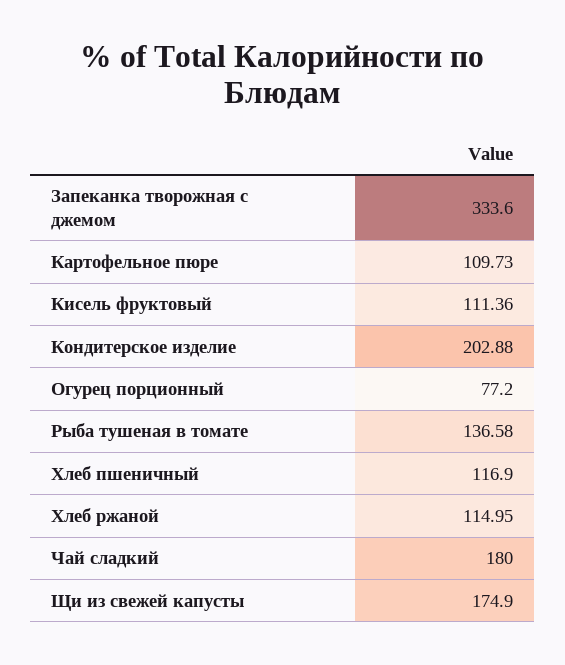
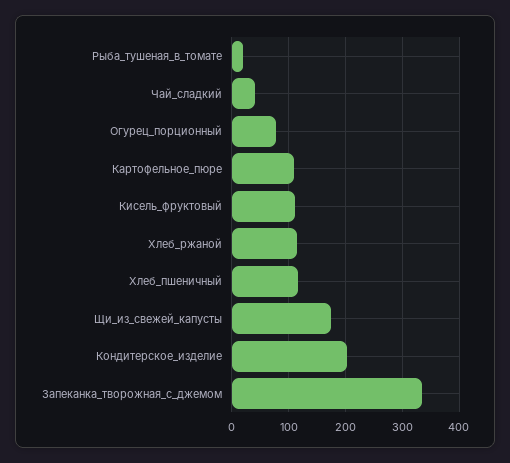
  {
    "Запеканка творожная с джемом": 333.6,
    "Картофельное пюре": 109.73,
    "Кисель фруктовый": 111.36,
    "Кондитерское изделие": 202.88,
    "Огурец порционный": 77.2,
-   "Рыба тушеная в томате": 136.58,
+   "Рыба тушеная в томате": 20,
    "Хлеб пшеничный": 116.9,
    "Хлеб ржаной": 114.95,
-   "Чай сладкий": 180,
+   "Чай сладкий": 40,
    "Щи из свежей капусты": 174.9
  }

